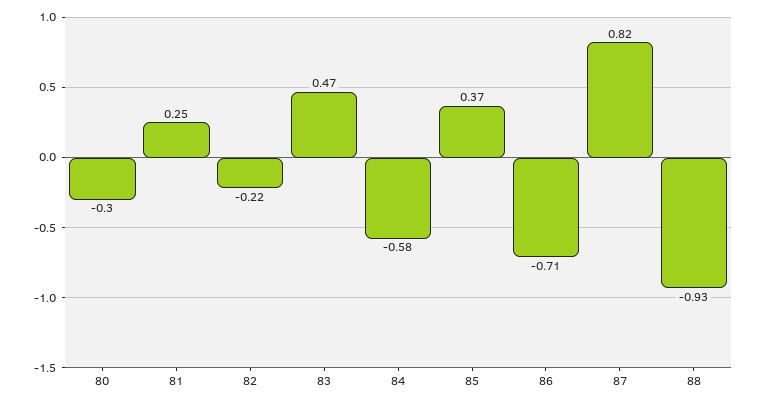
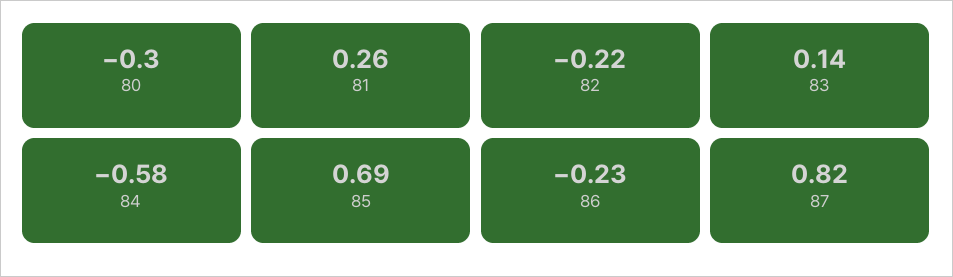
  {
    "80": -0.3,
-   "81": 0.25,
+   "81": 0.26,
    "82": -0.22,
-   "83": 0.47,
+   "83": 0.14,
    "84": -0.58,
-   "85": 0.37,
+   "85": 0.69,
-   "86": -0.71,
+   "86": -0.23,
-   "87": 0.82,
+   "87": 0.82
-   "88": -0.93
  }

